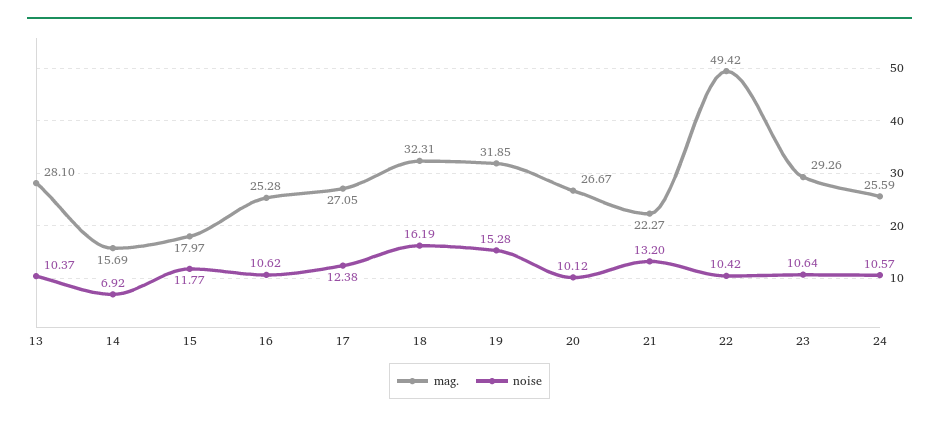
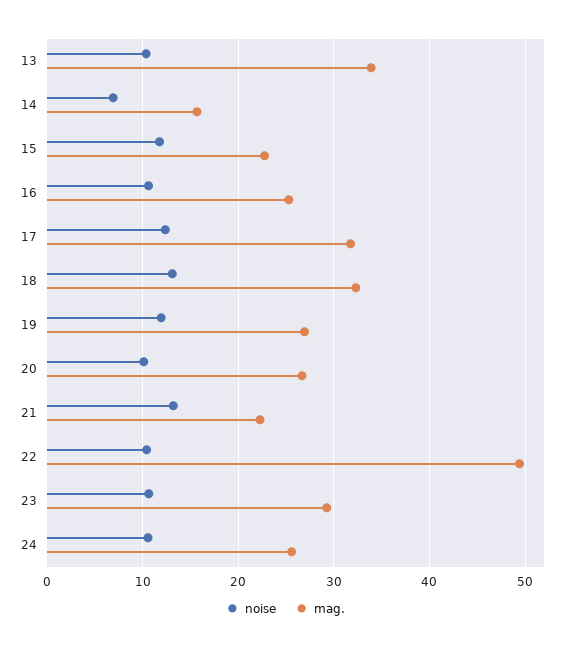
  {
    "mag.": {
-     "13": 28.1,
+     "13": 34,
      "14": 15.69,
-     "15": 17.97,
+     "15": 23,
      "16": 25.28,
-     "17": 27.05,
+     "17": 32,
      "18": 32.31,
-     "19": 31.85,
+     "19": 27,
      "20": 26.67,
      "21": 22.27,
      "22": 49.42,
      "23": 29.26,
      "24": 25.59
    },
    "noise": {
      "13": 10.37,
      "14": 6.92,
      "15": 11.77,
      "16": 10.62,
      "17": 12.38,
-     "18": 16.19,
+     "18": 13,
-     "19": 15.28,
+     "19": 12,
      "20": 10.12,
      "21": 13.2,
      "22": 10.42,
      "23": 10.64,
      "24": 10.57
    }
  }

